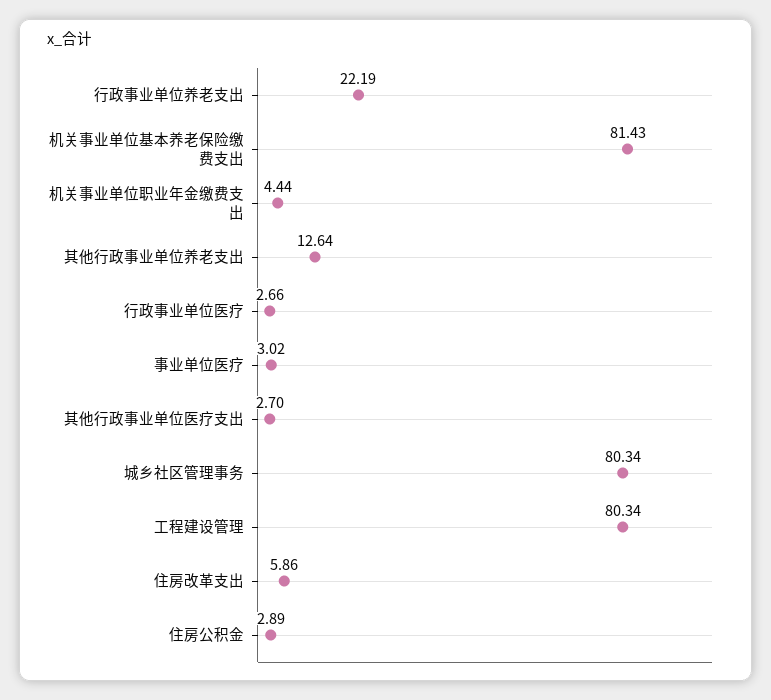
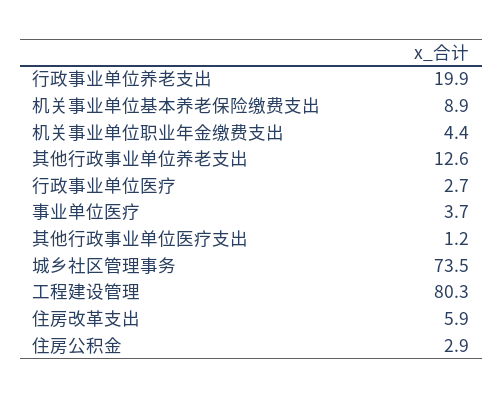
  {
-   "行政事业单位养老支出": 22.19,
+   "行政事业单位养老支出": 19.9,
-   "机关事业单位基本养老保险缴费支出": 81.43,
+   "机关事业单位基本养老保险缴费支出": 8.9,
    "机关事业单位职业年金缴费支出": 4.44,
    "其他行政事业单位养老支出": 12.64,
    "行政事业单位医疗": 2.66,
-   "事业单位医疗": 3.02,
+   "事业单位医疗": 3.7,
-   "其他行政事业单位医疗支出": 2.7,
+   "其他行政事业单位医疗支出": 1.2,
-   "城乡社区管理事务": 80.34,
+   "城乡社区管理事务": 73.5,
    "工程建设管理": 80.34,
    "住房改革支出": 5.86,
    "住房公积金": 2.89
  }

